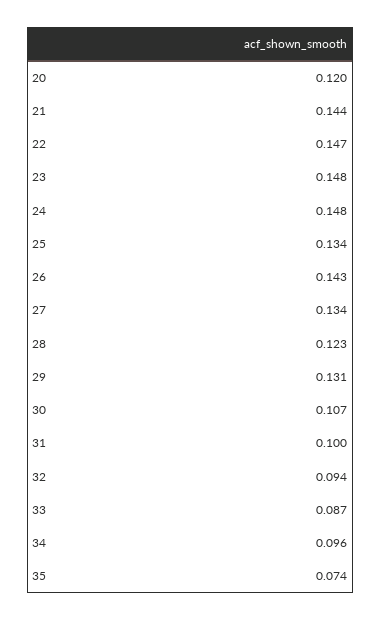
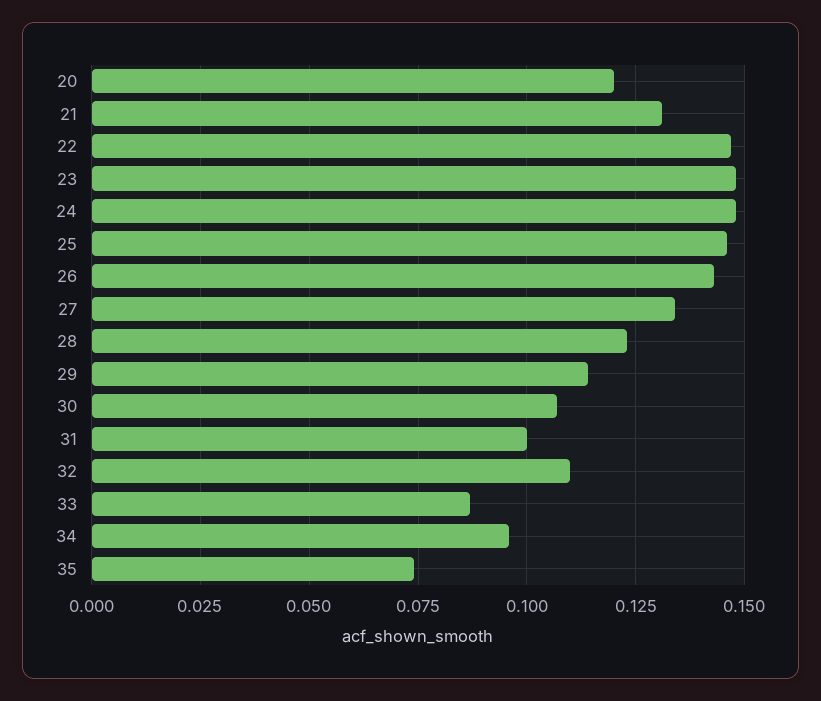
  {
    "20": 0.12,
-   "21": 0.144,
+   "21": 0.13,
    "22": 0.147,
    "23": 0.148,
    "24": 0.148,
-   "25": 0.134,
+   "25": 0.145,
    "26": 0.143,
    "27": 0.134,
    "28": 0.123,
-   "29": 0.131,
+   "29": 0.115,
    "30": 0.107,
    "31": 0.1,
-   "32": 0.094,
+   "32": 0.11,
    "33": 0.087,
    "34": 0.096,
    "35": 0.074
  }

